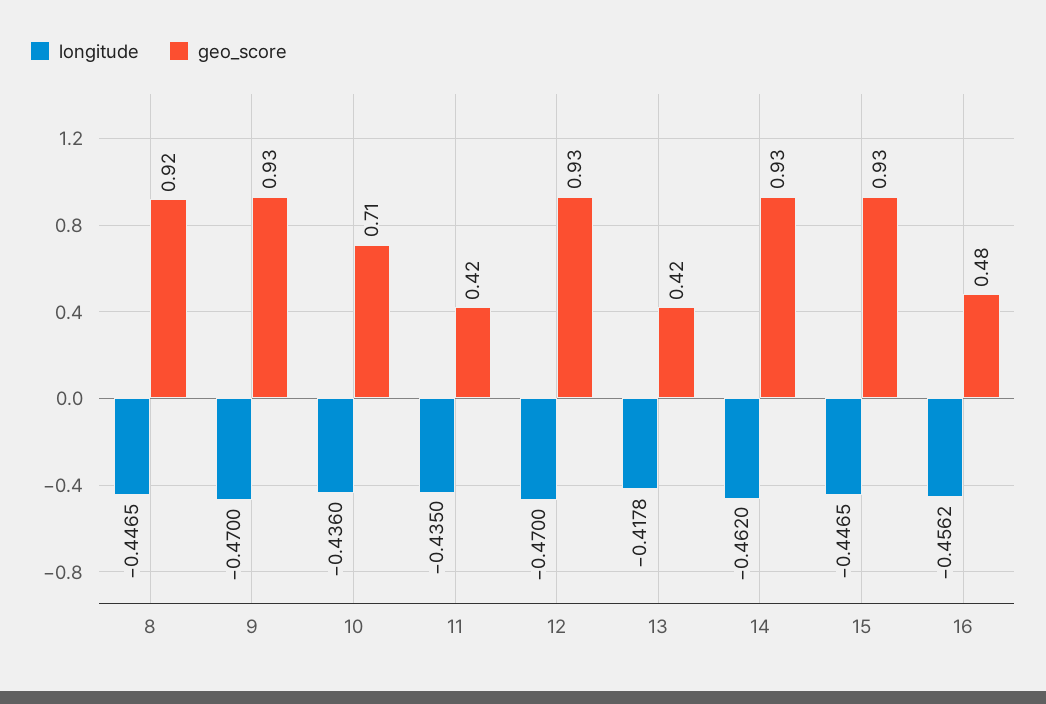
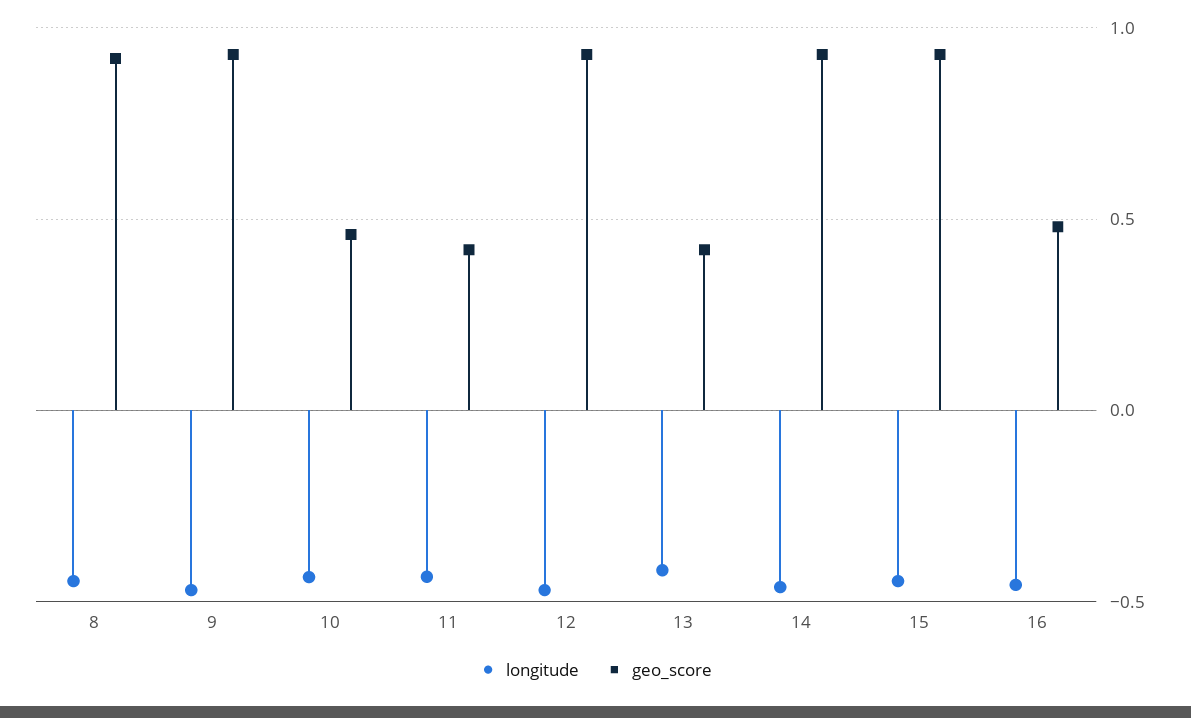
  {
    "longitude": {
      "8": -0.4465,
      "9": -0.47,
      "10": -0.436,
      "11": -0.435,
      "12": -0.47,
      "13": -0.4178,
      "14": -0.462,
      "15": -0.4465,
      "16": -0.4562
    },
    "geo_score": {
      "8": 0.92,
      "9": 0.93,
-     "10": 0.71,
+     "10": 0.45,
      "11": 0.42,
      "12": 0.93,
      "13": 0.42,
      "14": 0.93,
      "15": 0.93,
      "16": 0.48
    }
  }

